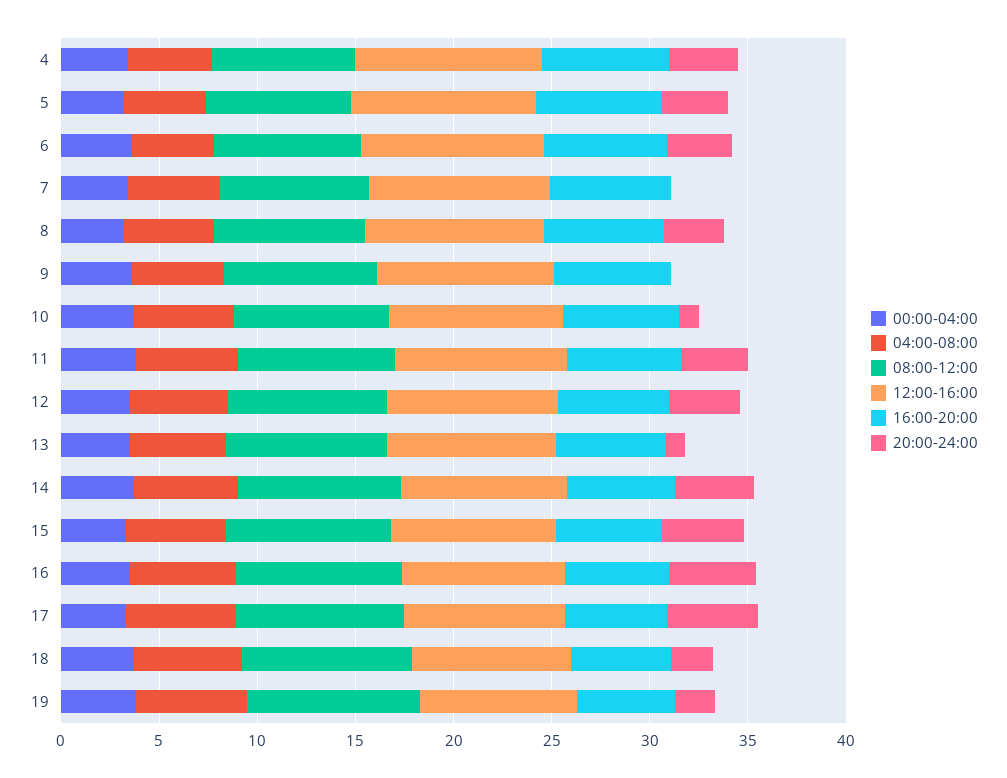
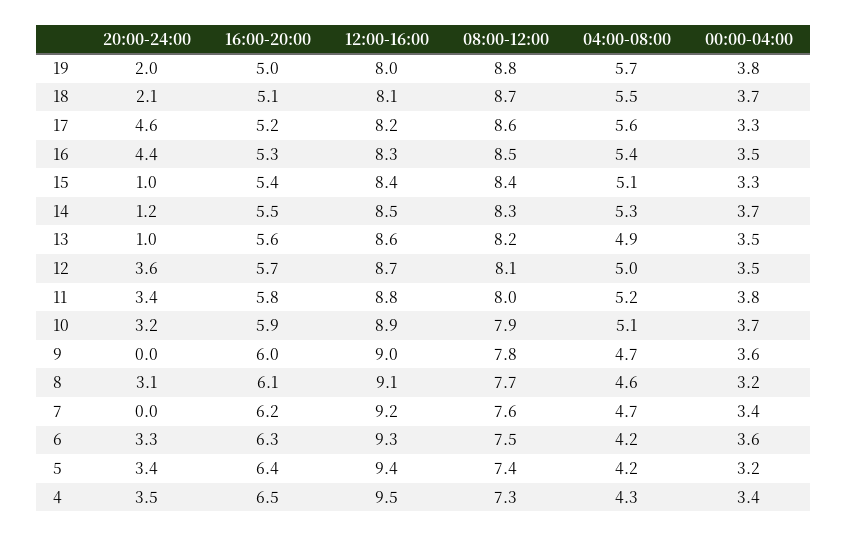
  {
    "00:00-04:00": {
      "4": 3.4,
      "5": 3.2,
      "6": 3.6,
      "7": 3.4,
      "8": 3.2,
      "9": 3.6,
      "10": 3.7,
      "11": 3.8,
      "12": 3.5,
      "13": 3.5,
      "14": 3.7,
      "15": 3.3,
      "16": 3.5,
      "17": 3.3,
      "18": 3.7,
      "19": 3.8
    },
    "04:00-08:00": {
      "4": 4.3,
      "5": 4.2,
      "6": 4.2,
      "7": 4.7,
      "8": 4.6,
      "9": 4.7,
      "10": 5.1,
      "11": 5.2,
      "12": 5,
      "13": 4.9,
      "14": 5.3,
      "15": 5.1,
      "16": 5.4,
      "17": 5.6,
      "18": 5.5,
      "19": 5.7
    },
    "08:00-12:00": {
      "4": 7.3,
      "5": 7.4,
      "6": 7.5,
      "7": 7.6,
      "8": 7.7,
      "9": 7.8,
      "10": 7.9,
      "11": 8,
      "12": 8.1,
      "13": 8.2,
      "14": 8.3,
      "15": 8.4,
      "16": 8.5,
      "17": 8.6,
      "18": 8.7,
      "19": 8.8
    },
    "12:00-16:00": {
      "4": 9.5,
      "5": 9.4,
      "6": 9.3,
      "7": 9.2,
      "8": 9.1,
      "9": 9,
      "10": 8.9,
      "11": 8.8,
      "12": 8.7,
      "13": 8.6,
      "14": 8.5,
      "15": 8.4,
      "16": 8.3,
      "17": 8.2,
      "18": 8.1,
      "19": 8
    },
    "16:00-20:00": {
      "4": 6.5,
      "5": 6.4,
      "6": 6.3,
      "7": 6.2,
      "8": 6.1,
      "9": 6,
      "10": 5.9,
      "11": 5.8,
      "12": 5.7,
      "13": 5.6,
      "14": 5.5,
      "15": 5.4,
      "16": 5.3,
      "17": 5.2,
      "18": 5.1,
      "19": 5
    },
    "20:00-24:00": {
      "4": 3.5,
      "5": 3.4,
      "6": 3.3,
      "7": 0,
      "8": 3.1,
      "9": 0,
-     "10": 1,
+     "10": 3.2,
      "11": 3.4,
      "12": 3.6,
      "13": 1,
-     "14": 4,
+     "14": 1.2,
-     "15": 4,
+     "15": 1,
      "16": 4.4,
      "17": 4.6,
      "18": 2.1,
      "19": 2
    }
  }

